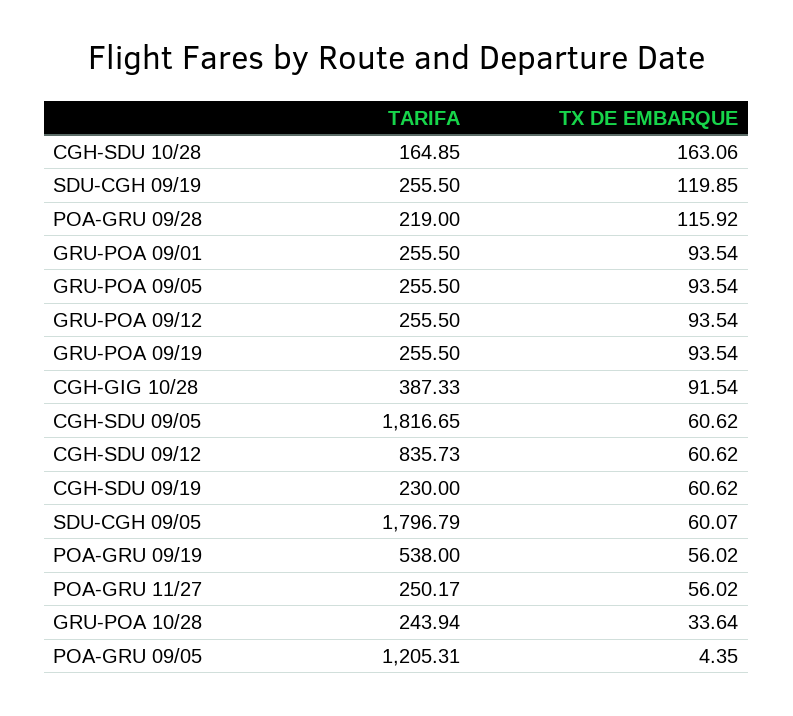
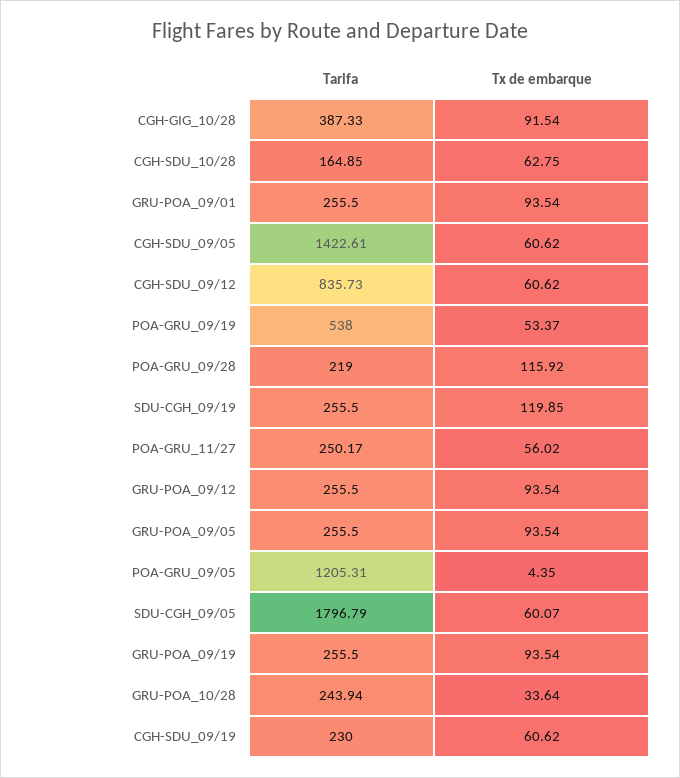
  {
    "TARIFA": {
      "CGH-SDU 10/28": 164.85,
      "SDU-CGH 09/19": 255.5,
      "POA-GRU 09/28": 219,
      "GRU-POA 09/01": 255.5,
      "GRU-POA 09/05": 255.5,
      "GRU-POA 09/12": 255.5,
      "GRU-POA 09/19": 255.5,
      "CGH-GIG 10/28": 387.33,
-     "CGH-SDU 09/05": 1816.65,
+     "CGH-SDU 09/05": 1422.61,
      "CGH-SDU 09/12": 835.73,
      "CGH-SDU 09/19": 230,
      "SDU-CGH 09/05": 1796.79,
      "POA-GRU 09/19": 538,
      "POA-GRU 11/27": 250.17,
      "GRU-POA 10/28": 243.94,
      "POA-GRU 09/05": 1205.31
    },
    "TX DE EMBARQUE": {
-     "CGH-SDU 10/28": 163.06,
+     "CGH-SDU 10/28": 62.75,
      "SDU-CGH 09/19": 119.85,
      "POA-GRU 09/28": 115.92,
      "GRU-POA 09/01": 93.54,
      "GRU-POA 09/05": 93.54,
      "GRU-POA 09/12": 93.54,
      "GRU-POA 09/19": 93.54,
      "CGH-GIG 10/28": 91.54,
      "CGH-SDU 09/05": 60.62,
      "CGH-SDU 09/12": 60.62,
      "CGH-SDU 09/19": 60.62,
      "SDU-CGH 09/05": 60.07,
-     "POA-GRU 09/19": 56.02,
+     "POA-GRU 09/19": 53.37,
      "POA-GRU 11/27": 56.02,
      "GRU-POA 10/28": 33.64,
      "POA-GRU 09/05": 4.35
    }
  }

